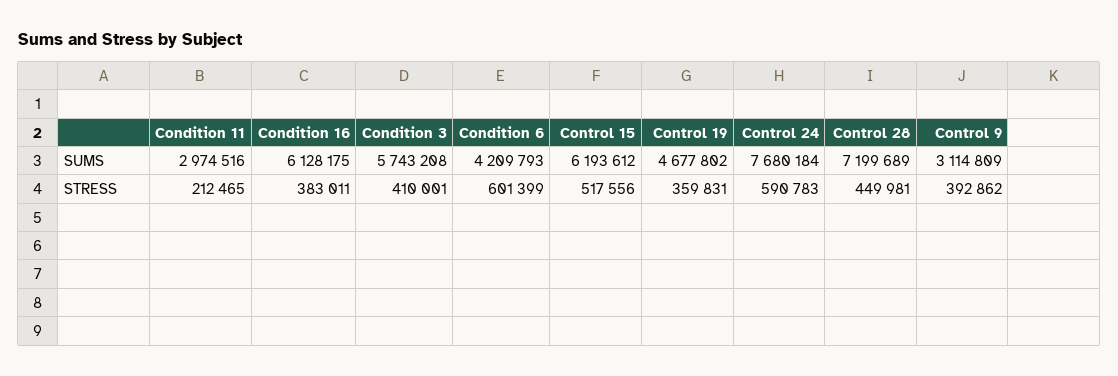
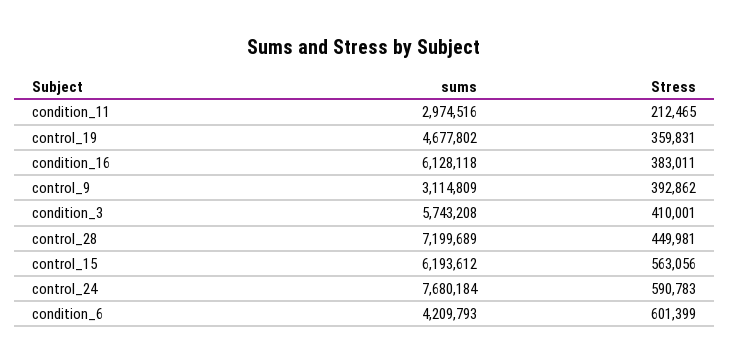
  {
    "Condition 11": {
      "SUMS": 2974516,
      "STRESS": 212465
    },
    "Condition 16": {
-     "SUMS": 6128175,
+     "SUMS": 6128118,
      "STRESS": 383011
    },
    "Condition 3": {
      "SUMS": 5743208,
      "STRESS": 410001
    },
    "Condition 6": {
      "SUMS": 4209793,
      "STRESS": 601399
    },
    "Control 15": {
      "SUMS": 6193612,
-     "STRESS": 517556
+     "STRESS": 563056
    },
    "Control 19": {
      "SUMS": 4677802,
      "STRESS": 359831
    },
    "Control 24": {
      "SUMS": 7680184,
      "STRESS": 590783
    },
    "Control 28": {
      "SUMS": 7199689,
      "STRESS": 449981
    },
    "Control 9": {
      "SUMS": 3114809,
      "STRESS": 392862
    }
  }

